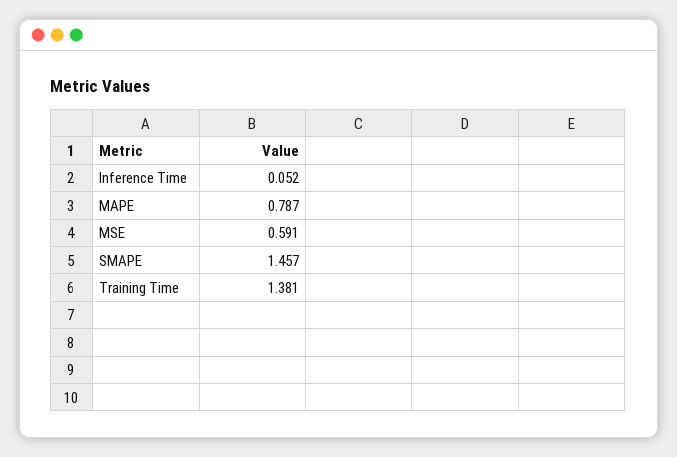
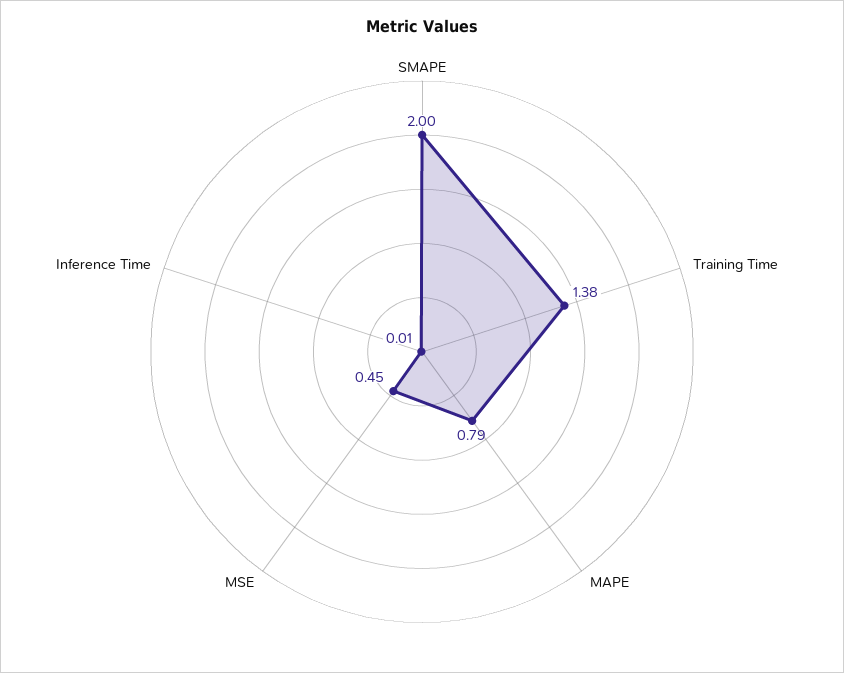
  {
-   "Inference Time": 0.052,
+   "Inference Time": 0.01,
    "MAPE": 0.787,
-   "MSE": 0.591,
+   "MSE": 0.45,
-   "SMAPE": 1.457,
+   "SMAPE": 2,
    "Training Time": 1.381
  }

